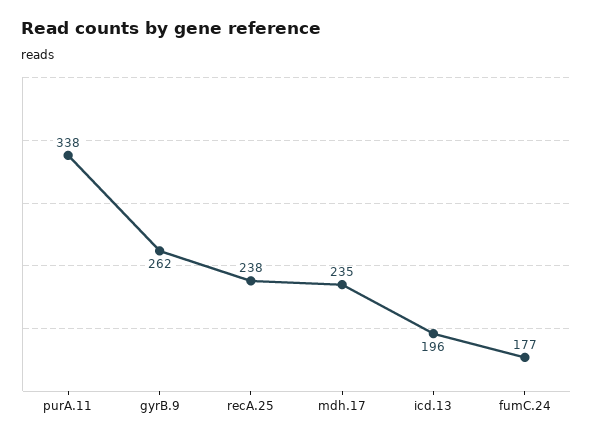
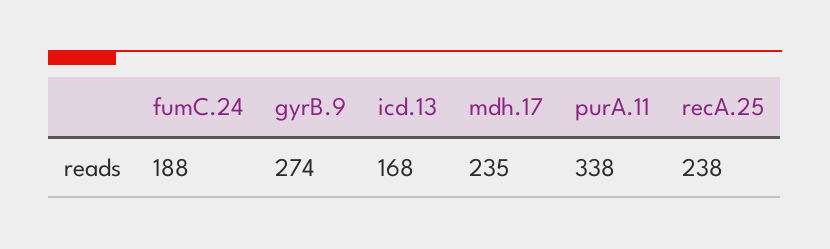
  {
    "purA.11": 338,
-   "gyrB.9": 262,
+   "gyrB.9": 274,
    "recA.25": 238,
    "mdh.17": 235,
-   "icd.13": 196,
+   "icd.13": 168,
-   "fumC.24": 177
+   "fumC.24": 188
  }

